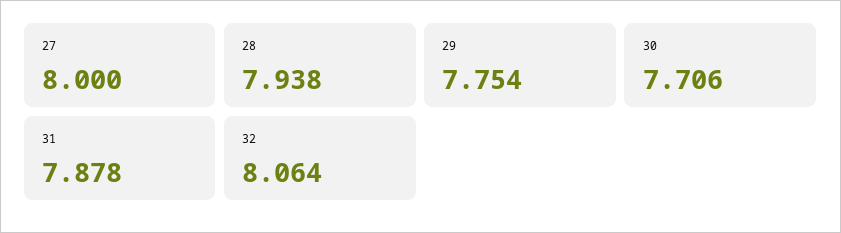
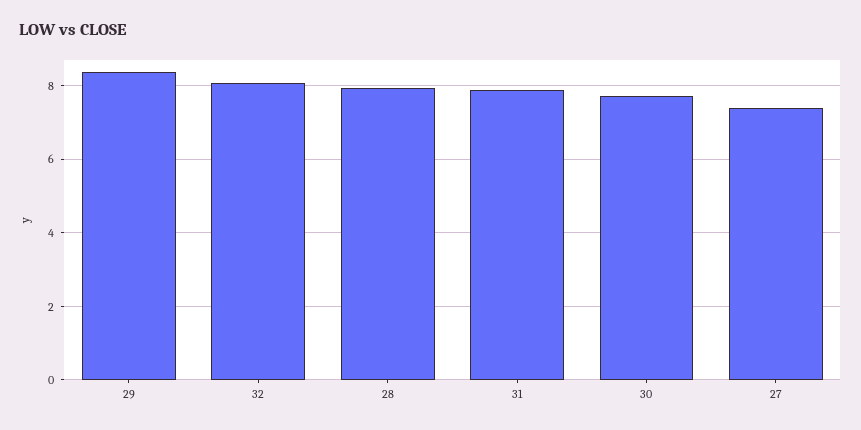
  {
-   "27": 8,
+   "27": 7.4,
    "28": 7.938,
-   "29": 7.754,
+   "29": 8.4,
    "30": 7.706,
    "31": 7.878,
    "32": 8.064
  }

